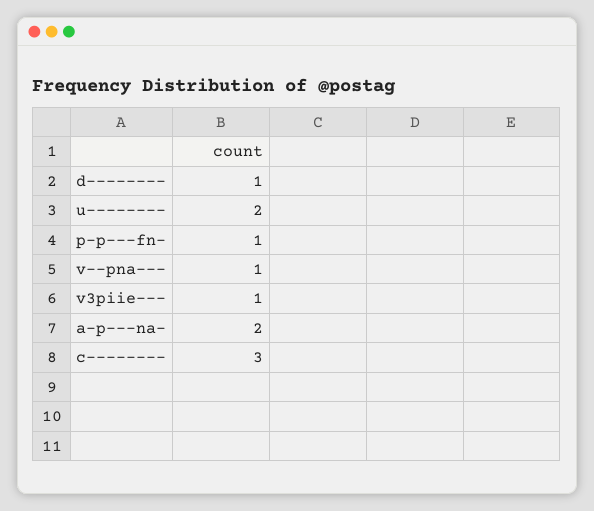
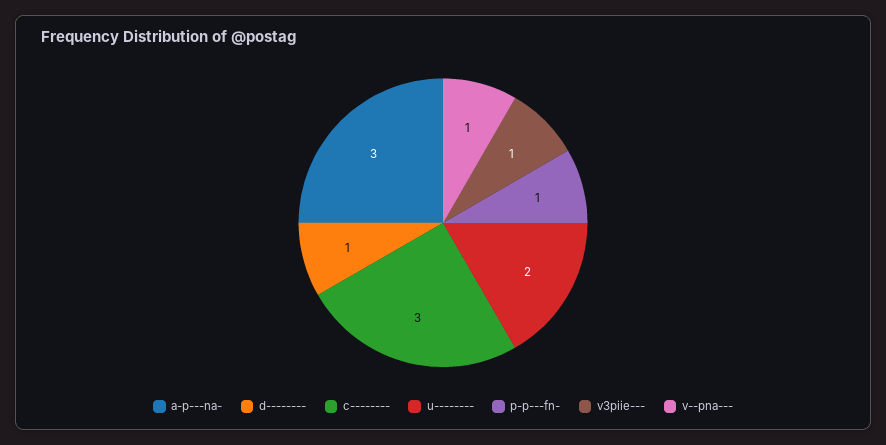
  {
    "d--------": 1,
    "u--------": 2,
    "p-p---fn-": 1,
    "v--pna---": 1,
    "v3piie---": 1,
-   "a-p---na-": 2,
+   "a-p---na-": 3,
    "c--------": 3
  }

